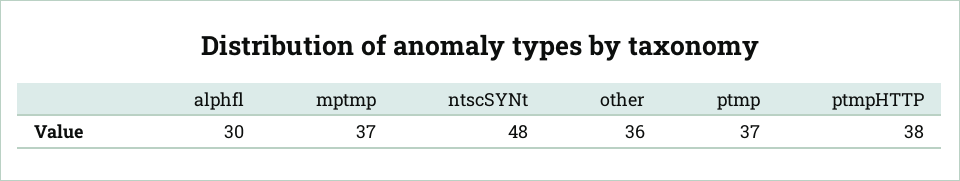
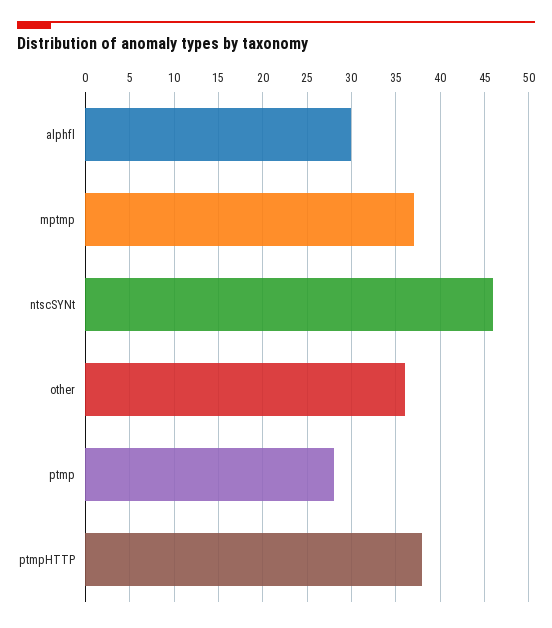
  {
    "alphfl": 30,
    "mptmp": 37,
-   "ntscSYNt": 48,
+   "ntscSYNt": 46,
    "other": 36,
-   "ptmp": 37,
+   "ptmp": 28,
    "ptmpHTTP": 38
  }

